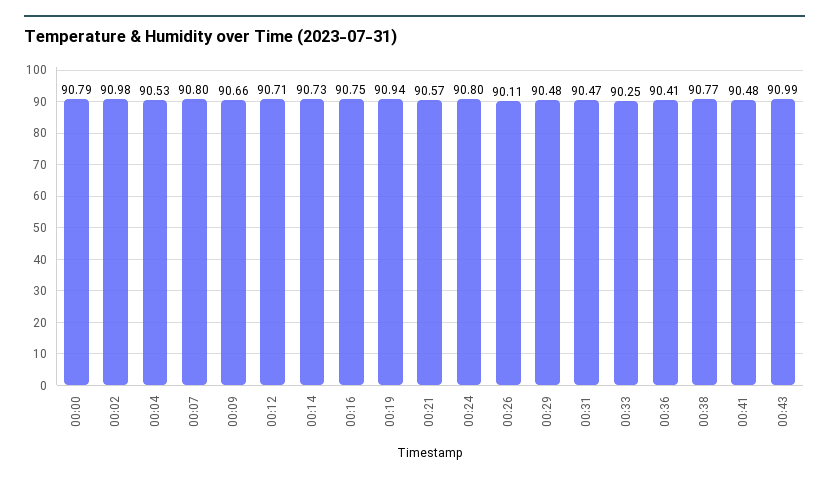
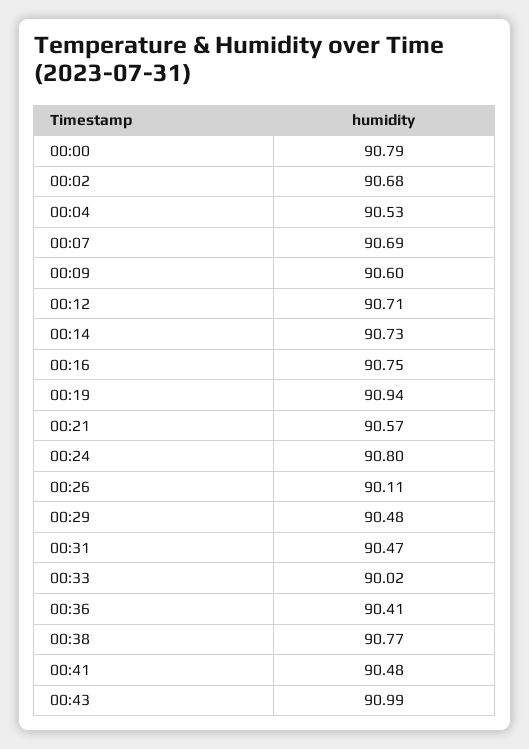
  {
    "00:00": 90.79,
-   "00:02": 90.98,
+   "00:02": 90.68,
    "00:04": 90.53,
-   "00:07": 90.8,
+   "00:07": 90.69,
-   "00:09": 90.66,
+   "00:09": 90.6,
    "00:12": 90.71,
    "00:14": 90.73,
    "00:16": 90.75,
    "00:19": 90.94,
    "00:21": 90.57,
    "00:24": 90.8,
    "00:26": 90.11,
    "00:29": 90.48,
    "00:31": 90.47,
-   "00:33": 90.25,
+   "00:33": 90.02,
    "00:36": 90.41,
    "00:38": 90.77,
    "00:41": 90.48,
    "00:43": 90.99
  }

